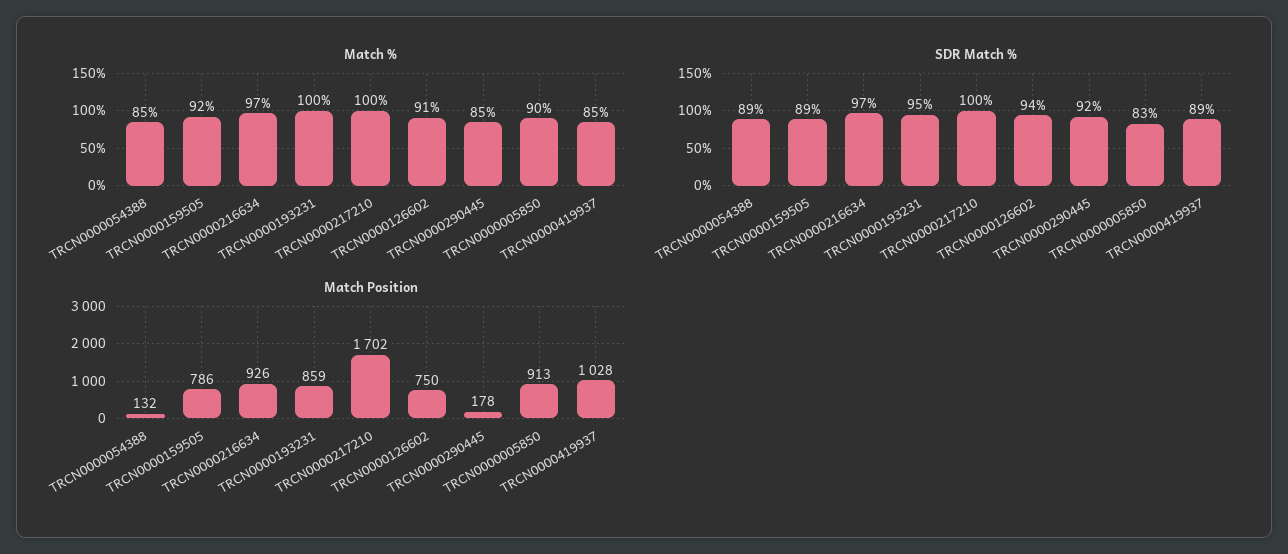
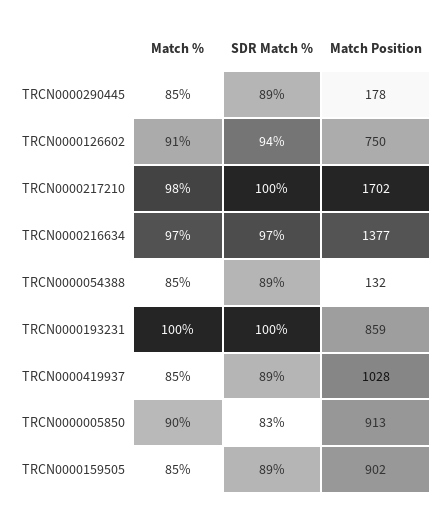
  {
    "Match %": {
      "TRCN0000054388": 85,
-     "TRCN0000159505": 92,
+     "TRCN0000159505": 85,
      "TRCN0000216634": 97,
      "TRCN0000193231": 100,
-     "TRCN0000217210": 100,
+     "TRCN0000217210": 98,
      "TRCN0000126602": 91,
      "TRCN0000290445": 85,
      "TRCN0000005850": 90,
      "TRCN0000419937": 85
    },
    "SDR Match %": {
      "TRCN0000054388": 89,
      "TRCN0000159505": 89,
      "TRCN0000216634": 97,
-     "TRCN0000193231": 95,
+     "TRCN0000193231": 100,
      "TRCN0000217210": 100,
      "TRCN0000126602": 94,
-     "TRCN0000290445": 92,
+     "TRCN0000290445": 89,
      "TRCN0000005850": 83,
      "TRCN0000419937": 89
    },
    "Match Position": {
      "TRCN0000054388": 132,
-     "TRCN0000159505": 786,
+     "TRCN0000159505": 902,
-     "TRCN0000216634": 926,
+     "TRCN0000216634": 1377,
      "TRCN0000193231": 859,
      "TRCN0000217210": 1702,
      "TRCN0000126602": 750,
      "TRCN0000290445": 178,
      "TRCN0000005850": 913,
      "TRCN0000419937": 1028
    }
  }

